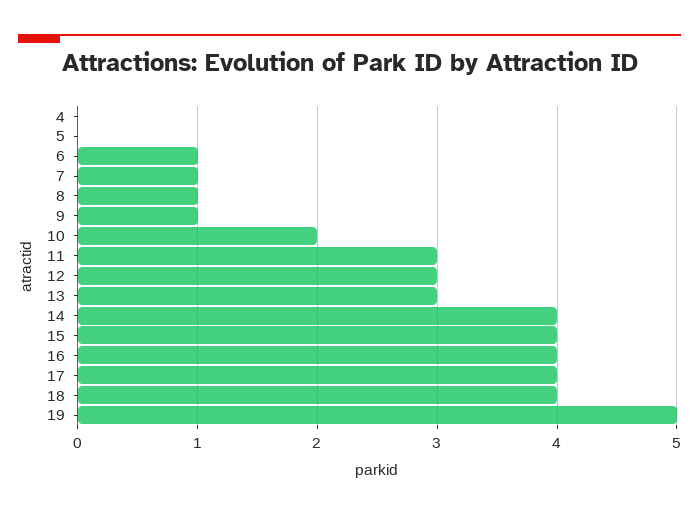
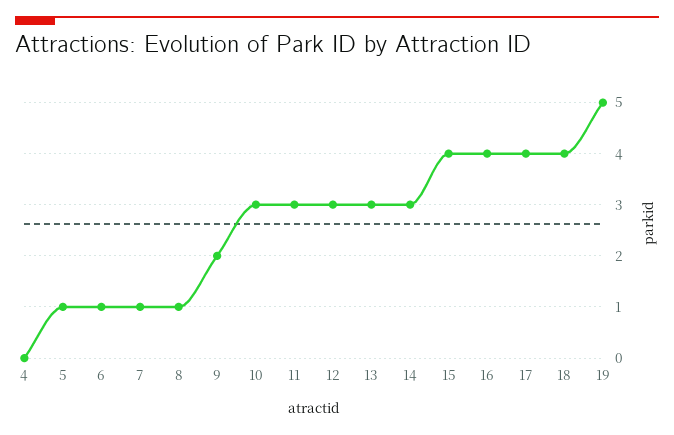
  {
    "4": 0,
-   "5": 0,
+   "5": 1,
    "6": 1,
    "7": 1,
    "8": 1,
-   "9": 1,
+   "9": 2,
-   "10": 2,
+   "10": 3,
    "11": 3,
    "12": 3,
    "13": 3,
-   "14": 4,
+   "14": 3,
    "15": 4,
    "16": 4,
    "17": 4,
    "18": 4,
    "19": 5
  }

